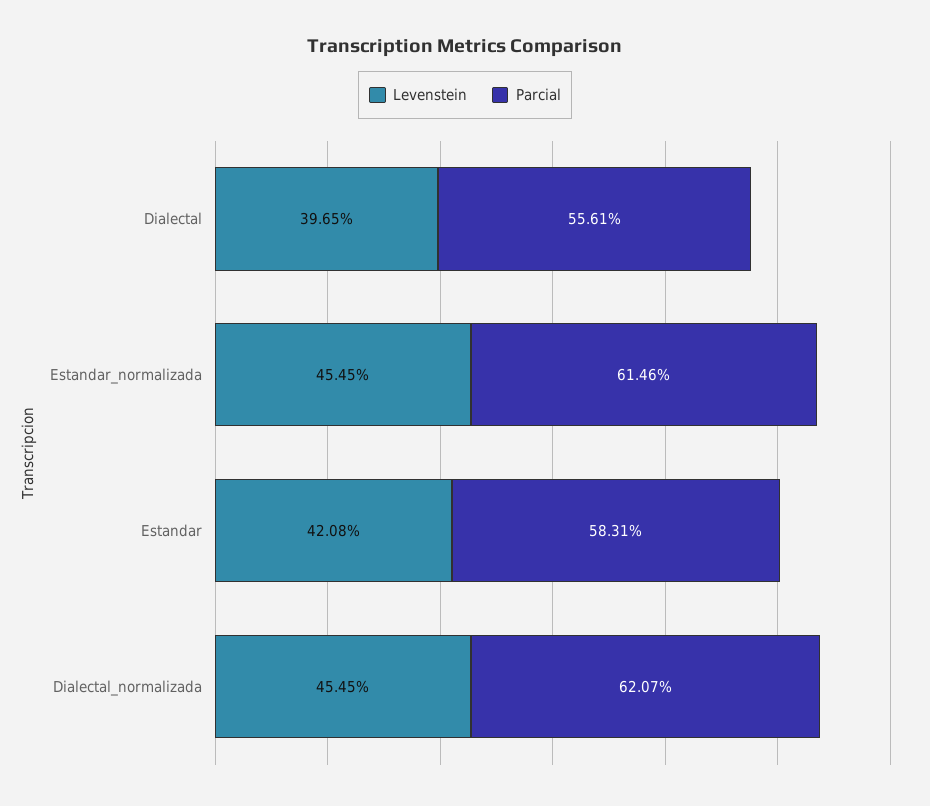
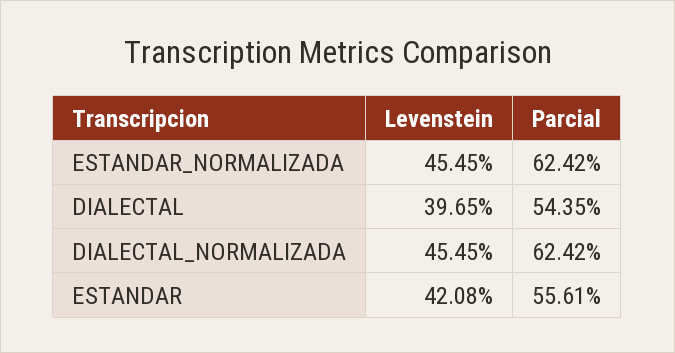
  {
    "Levenstein": {
      "Dialectal": 39.65,
      "Estandar_normalizada": 45.45,
      "Estandar": 42.08,
      "Dialectal_normalizada": 45.45
    },
    "Parcial": {
-     "Dialectal": 55.61,
+     "Dialectal": 54.35,
-     "Estandar_normalizada": 61.46,
+     "Estandar_normalizada": 62.42,
-     "Estandar": 58.31,
+     "Estandar": 55.61,
-     "Dialectal_normalizada": 62.07
+     "Dialectal_normalizada": 62.42
    }
  }

